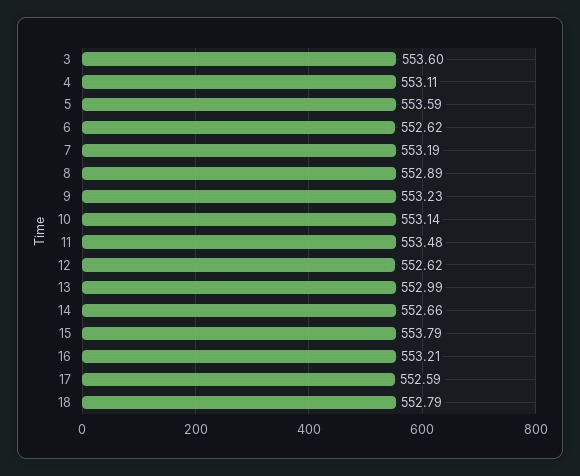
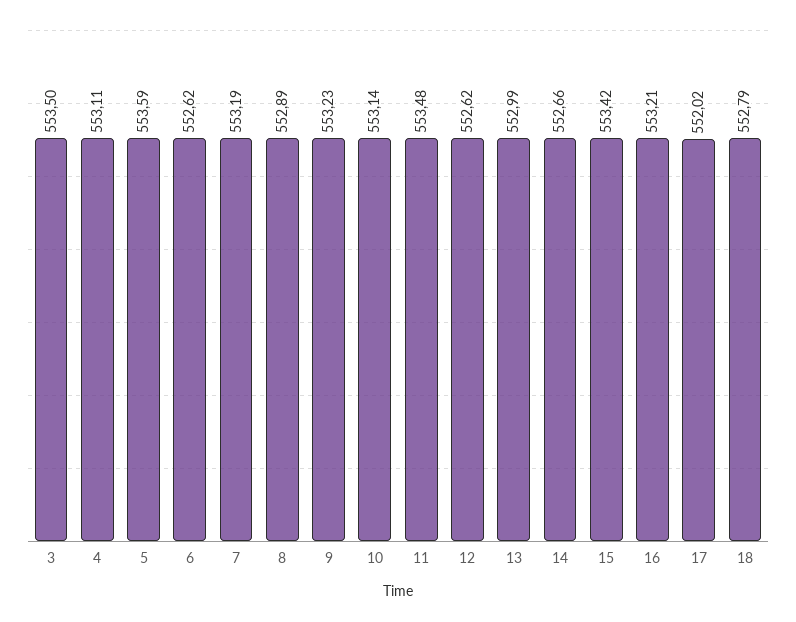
  {
-   "3": 553.6,
+   "3": 553.5,
    "4": 553.11,
    "5": 553.59,
    "6": 552.62,
    "7": 553.19,
    "8": 552.89,
    "9": 553.23,
    "10": 553.14,
    "11": 553.48,
    "12": 552.62,
    "13": 552.99,
    "14": 552.66,
-   "15": 553.79,
+   "15": 553.42,
    "16": 553.21,
-   "17": 552.59,
+   "17": 552.02,
    "18": 552.79
  }

